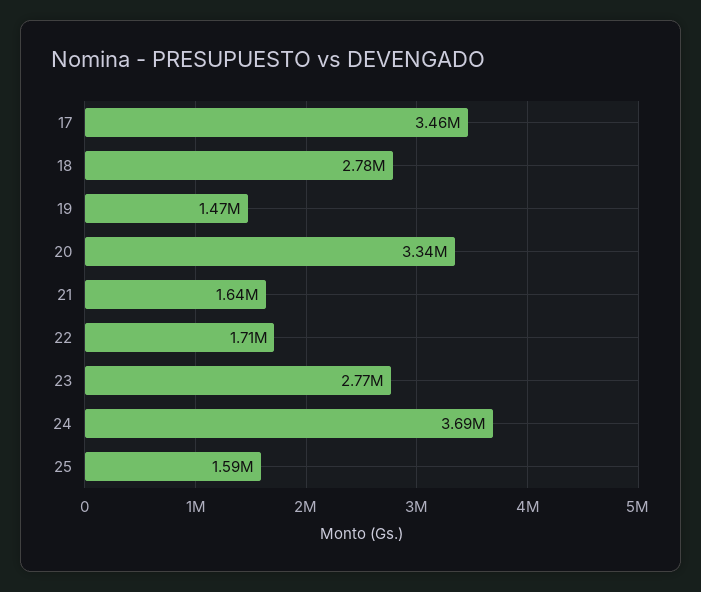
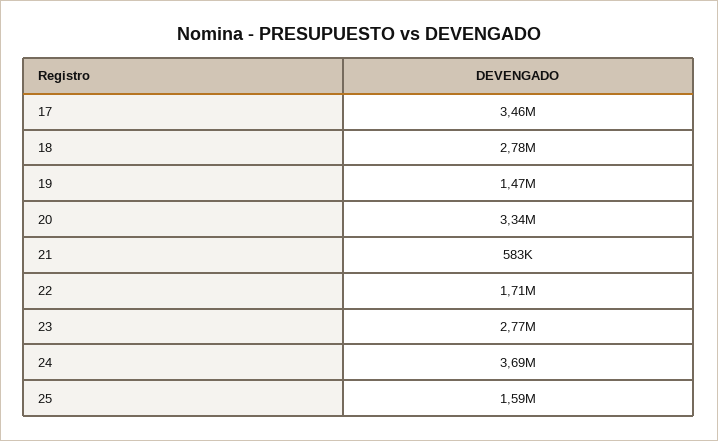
  {
    "17": 3460000,
    "18": 2780000,
    "19": 1470000,
    "20": 3340000,
-   "21": 1640000,
+   "21": 583000,
    "22": 1710000,
    "23": 2770000,
    "24": 3690000,
    "25": 1590000
  }

